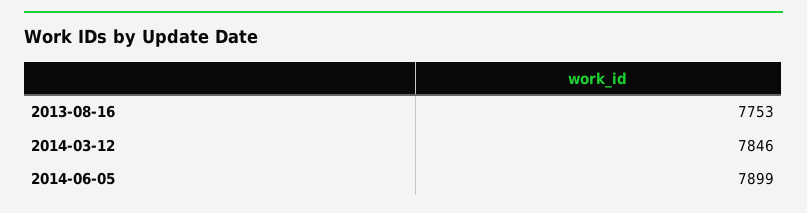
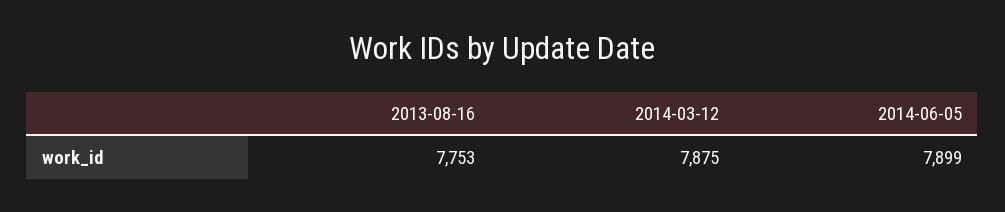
  {
    "2013-08-16": 7753,
-   "2014-03-12": 7846,
+   "2014-03-12": 7875,
    "2014-06-05": 7899
  }

